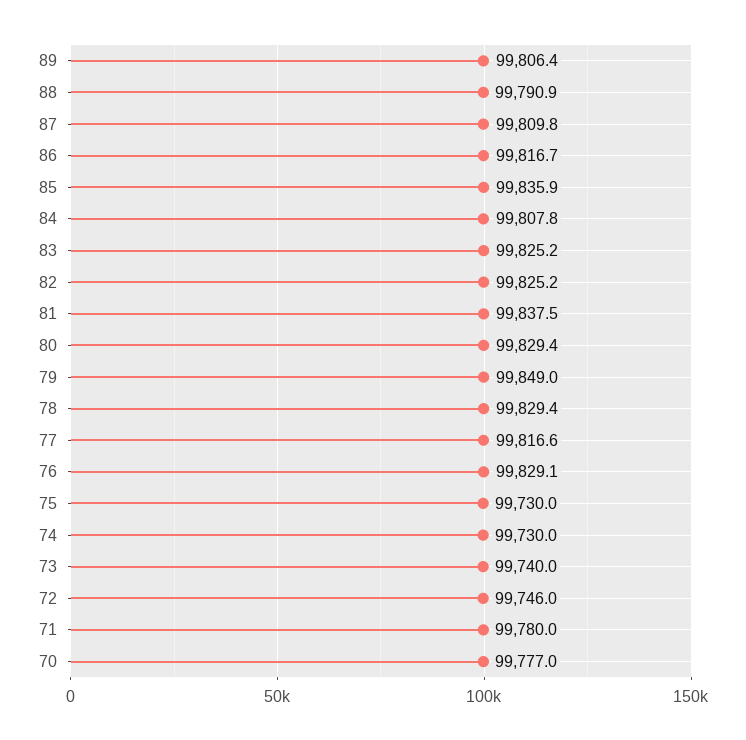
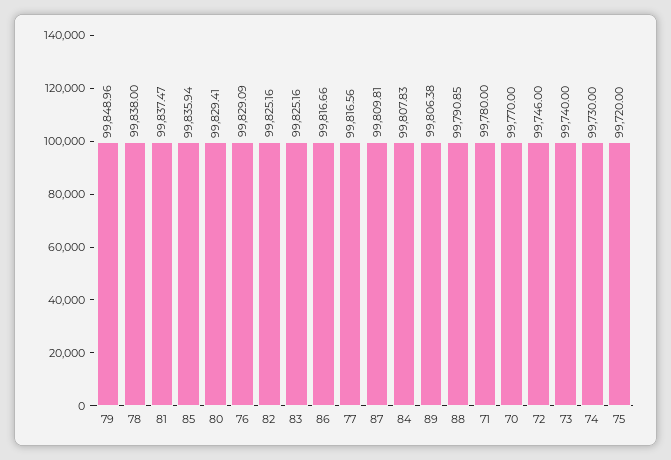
  {
    "89": 99806.38,
    "88": 99790.85,
    "87": 99809.81,
    "86": 99816.66,
    "85": 99835.94,
    "84": 99807.83,
    "83": 99825.16,
    "82": 99825.16,
    "81": 99837.47,
    "80": 99829.41,
    "79": 99848.96,
-   "78": 99829.4,
+   "78": 99838,
    "77": 99816.56,
    "76": 99829.09,
-   "75": 99730,
+   "75": 99720,
    "74": 99730,
    "73": 99740,
    "72": 99746,
    "71": 99780,
-   "70": 99777
+   "70": 99770
  }

